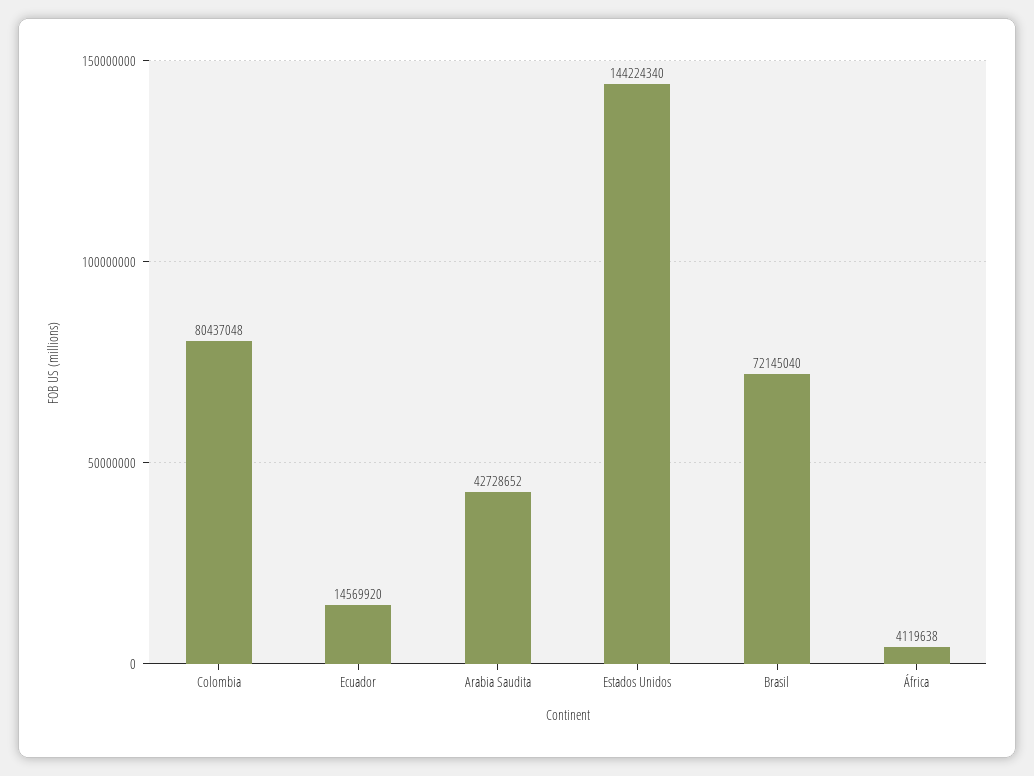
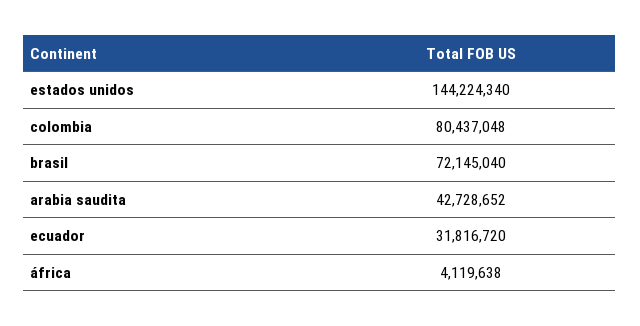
  {
    "Colombia": 80437048,
-   "Ecuador": 14569920,
+   "Ecuador": 31816720,
    "Arabia Saudita": 42728652,
    "Estados Unidos": 144224340,
    "Brasil": 72145040,
    "África": 4119638
  }

